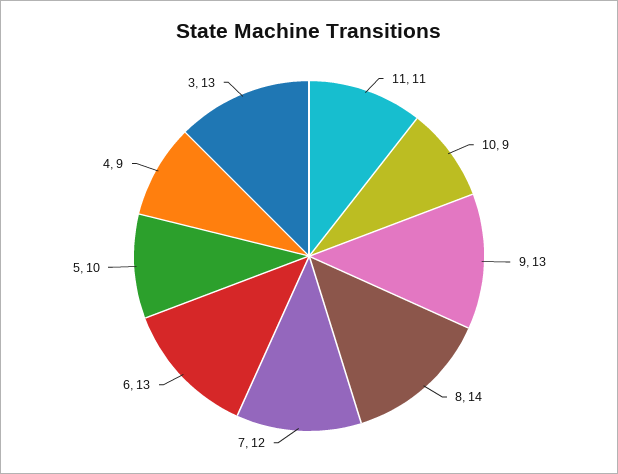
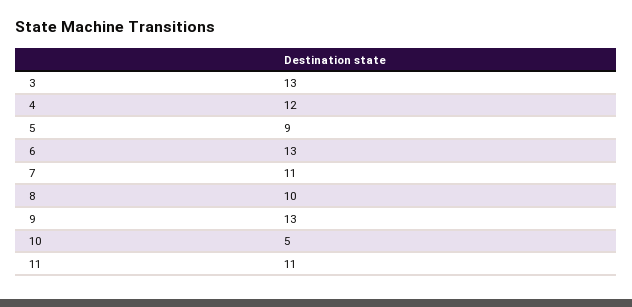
  {
    "11": 11,
-   "10": 9,
+   "10": 5,
    "9": 13,
-   "8": 14,
+   "8": 10,
-   "7": 12,
+   "7": 11,
    "6": 13,
-   "5": 10,
+   "5": 9,
-   "4": 9,
+   "4": 12,
    "3": 13
  }

